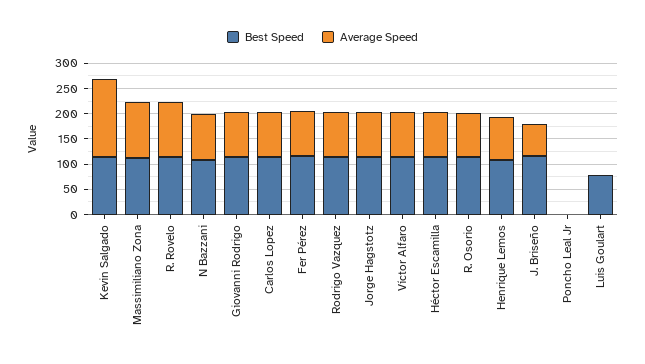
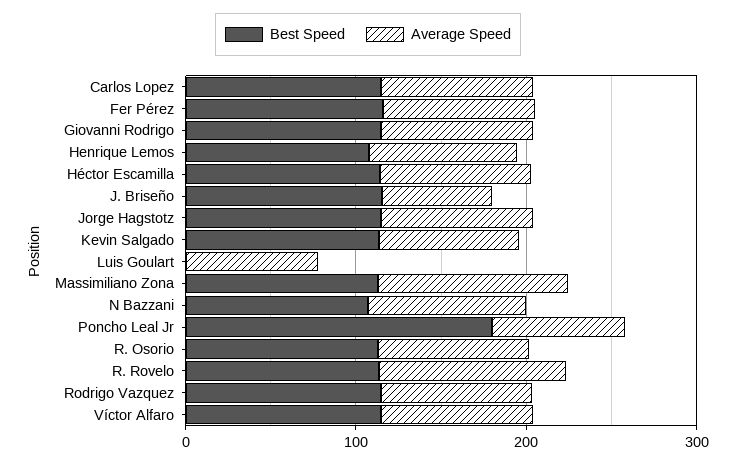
  {
    "Best Speed": {
      "Kevin Salgado": 120,
      "Massimiliano Zona": 120,
      "R. Rovelo": 120,
      "N Bazzani": 100,
      "Giovanni Rodrigo": 120,
      "Carlos Lopez": 120,
      "Fer Pérez": 120,
      "Rodrigo Vazquez": 120,
      "Jorge Hagstotz": 120,
      "Víctor Alfaro": 120,
      "Héctor Escamilla": 120,
      "R. Osorio": 120,
      "Henrique Lemos": 100,
      "J. Briseño": 120,
-     "Poncho Leal Jr": 0,
+     "Poncho Leal Jr": 180,
-     "Luis Goulart": 75
+     "Luis Goulart": 0
    },
    "Average Speed": {
-     "Kevin Salgado": 150,
+     "Kevin Salgado": 80,
      "Massimiliano Zona": 120,
      "R. Rovelo": 100,
      "N Bazzani": 100,
      "Giovanni Rodrigo": 80,
      "Carlos Lopez": 80,
      "Fer Pérez": 80,
      "Rodrigo Vazquez": 80,
      "Jorge Hagstotz": 80,
      "Víctor Alfaro": 80,
      "Héctor Escamilla": 80,
      "R. Osorio": 80,
      "Henrique Lemos": 80,
      "J. Briseño": 60,
-     "Poncho Leal Jr": 0,
+     "Poncho Leal Jr": 80,
-     "Luis Goulart": 0
+     "Luis Goulart": 80
    }
  }

